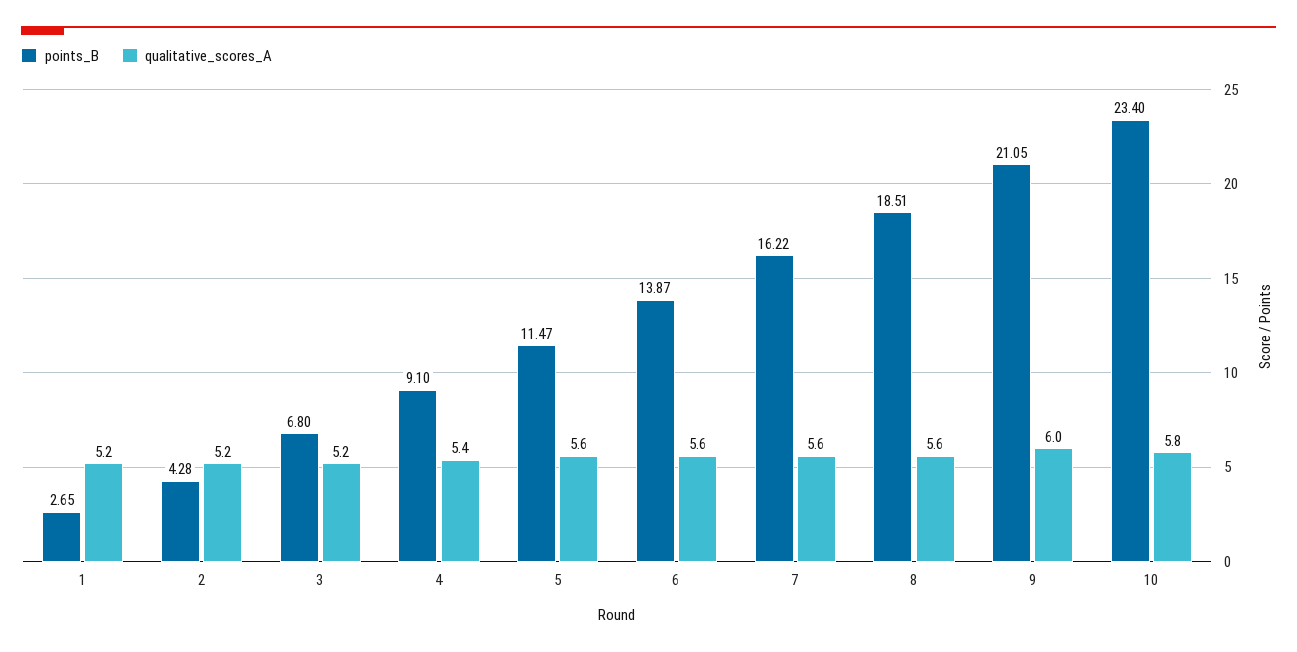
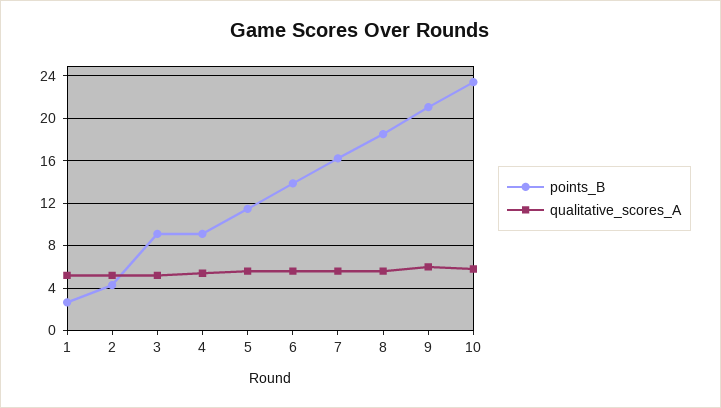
  {
    "points_B": {
      "1": 2.65,
      "2": 4.28,
-     "3": 6.8,
+     "3": 9,
      "4": 9.1,
      "5": 11.47,
      "6": 13.87,
      "7": 16.22,
      "8": 18.51,
      "9": 21.05,
      "10": 23.4
    },
    "qualitative_scores_A": {
      "1": 5.2,
      "2": 5.2,
      "3": 5.2,
      "4": 5.4,
      "5": 5.6,
      "6": 5.6,
      "7": 5.6,
      "8": 5.6,
      "9": 6,
      "10": 5.8
    }
  }

